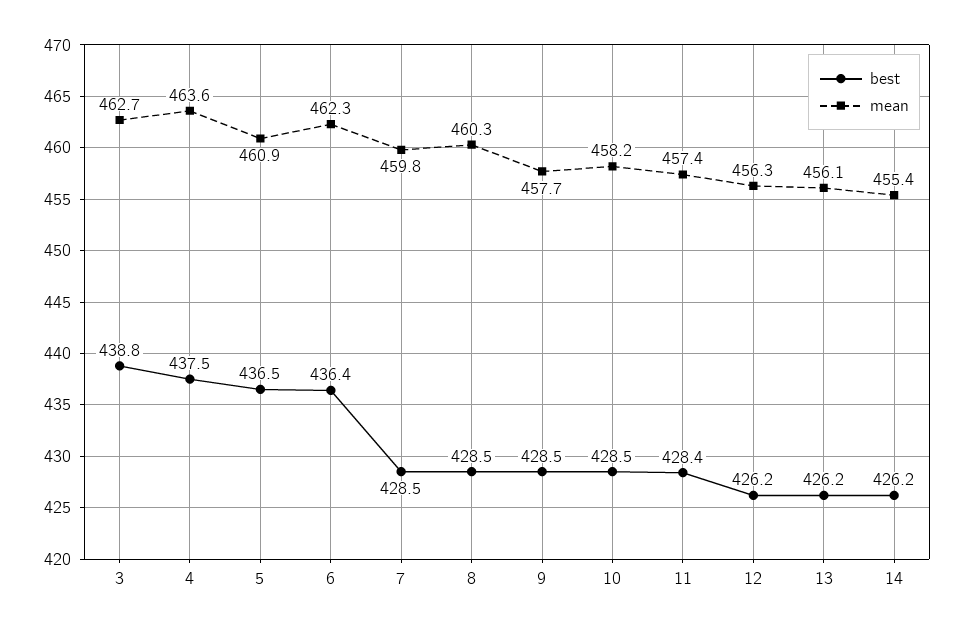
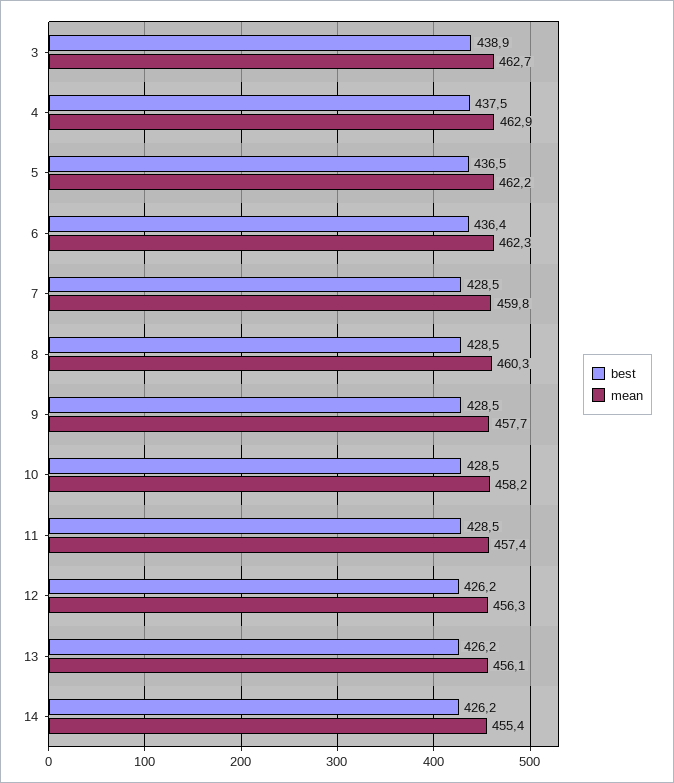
  {
    "best": {
-     "3": 438.8,
+     "3": 438.9,
      "4": 437.5,
      "5": 436.5,
      "6": 436.4,
      "7": 428.5,
      "8": 428.5,
      "9": 428.5,
      "10": 428.5,
-     "11": 428.4,
+     "11": 428.5,
      "12": 426.2,
      "13": 426.2,
      "14": 426.2
    },
    "mean": {
      "3": 462.7,
-     "4": 463.6,
+     "4": 462.9,
-     "5": 460.9,
+     "5": 462.2,
      "6": 462.3,
      "7": 459.8,
      "8": 460.3,
      "9": 457.7,
      "10": 458.2,
      "11": 457.4,
      "12": 456.3,
      "13": 456.1,
      "14": 455.4
    }
  }

